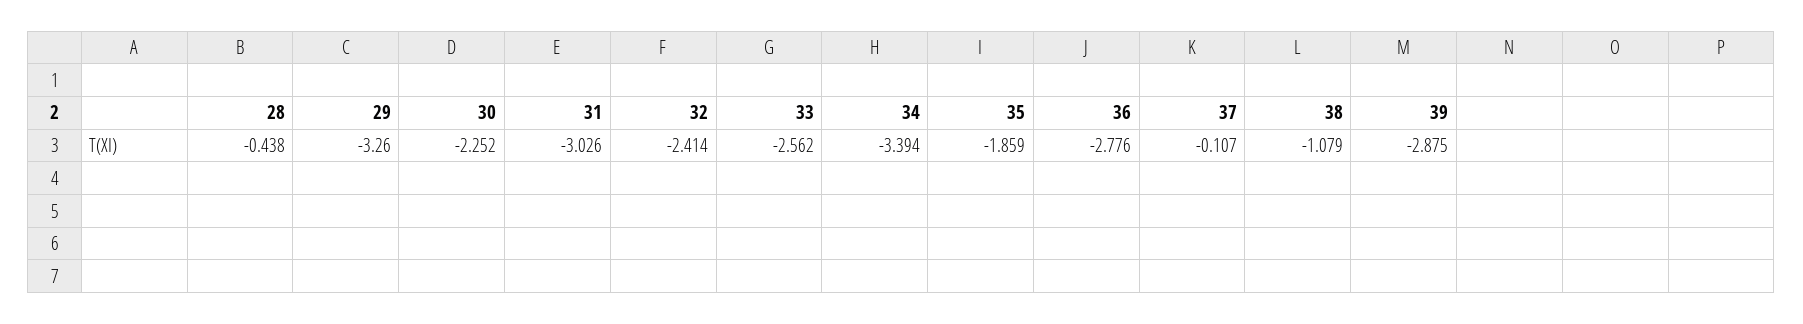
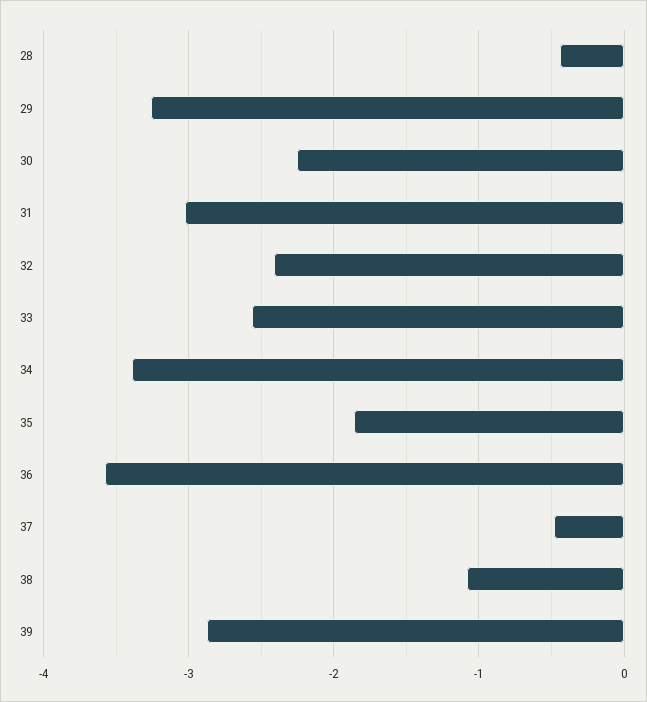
  {
    "28": -0.438,
    "29": -3.26,
    "30": -2.252,
    "31": -3.026,
    "32": -2.414,
    "33": -2.562,
    "34": -3.394,
    "35": -1.859,
-   "36": -2.776,
+   "36": -3.6,
-   "37": -0.107,
+   "37": -0.5,
    "38": -1.079,
    "39": -2.875
  }

